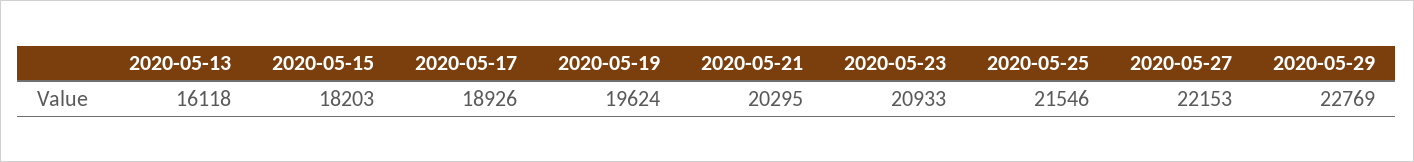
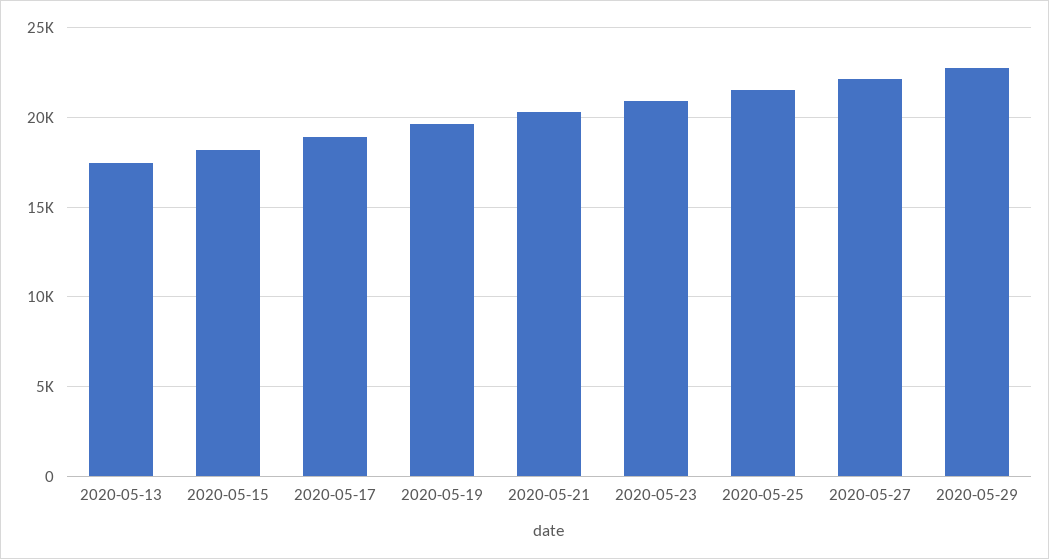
  {
-   "2020-05-13": 16118,
+   "2020-05-13": 17500,
    "2020-05-15": 18203,
    "2020-05-17": 18926,
    "2020-05-19": 19624,
    "2020-05-21": 20295,
    "2020-05-23": 20933,
    "2020-05-25": 21546,
    "2020-05-27": 22153,
    "2020-05-29": 22769
  }

